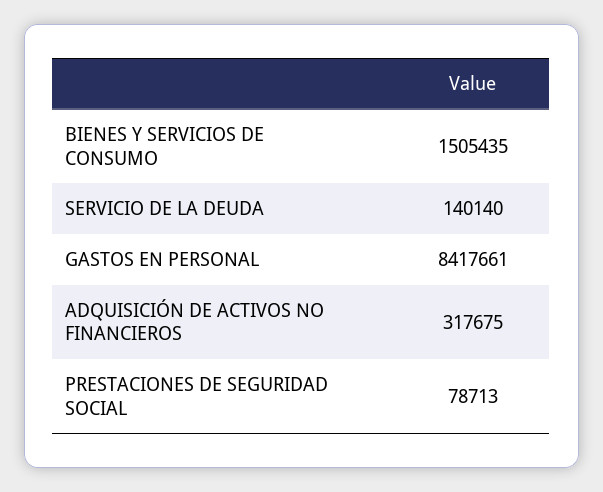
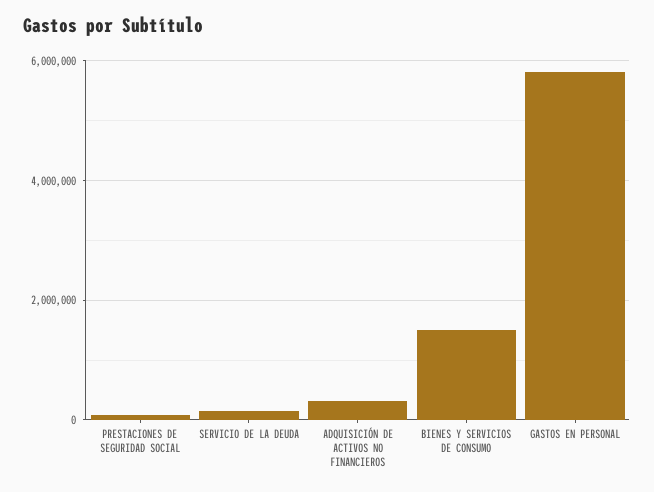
  {
    "BIENES Y SERVICIOS DE CONSUMO": 1505435,
    "SERVICIO DE LA DEUDA": 140140,
-   "GASTOS EN PERSONAL": 8417661,
+   "GASTOS EN PERSONAL": 5800000,
    "ADQUISICIÓN DE ACTIVOS NO FINANCIEROS": 317675,
    "PRESTACIONES DE SEGURIDAD SOCIAL": 78713
  }

